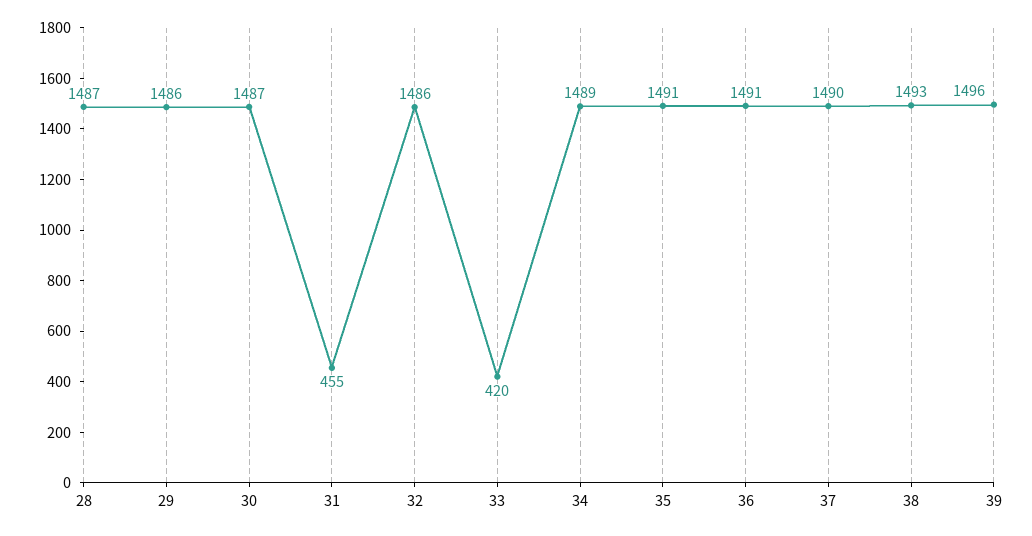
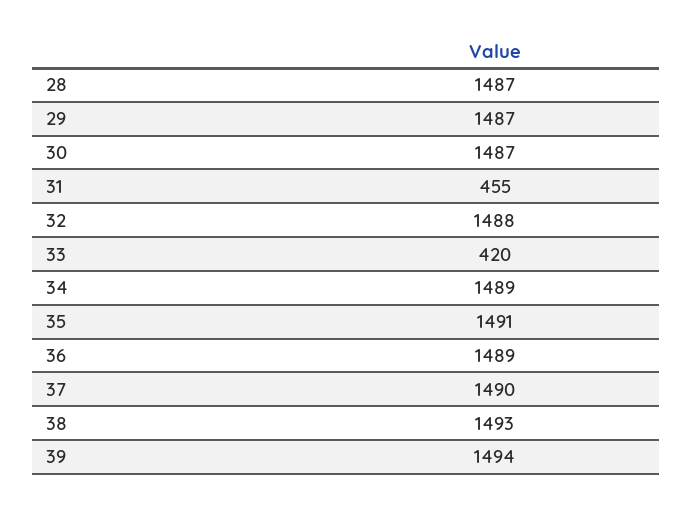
  {
    "28": 1487,
-   "29": 1486,
+   "29": 1487,
    "30": 1487,
    "31": 455,
-   "32": 1486,
+   "32": 1488,
    "33": 420,
    "34": 1489,
    "35": 1491,
-   "36": 1491,
+   "36": 1489,
    "37": 1490,
    "38": 1493,
-   "39": 1496
+   "39": 1494
  }

